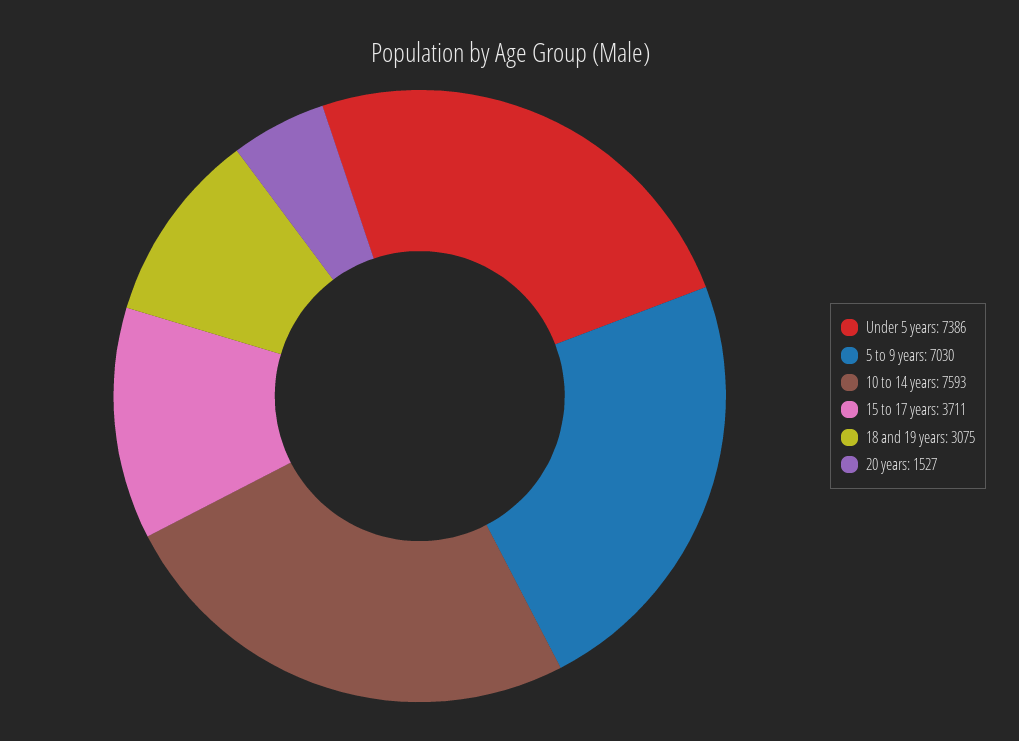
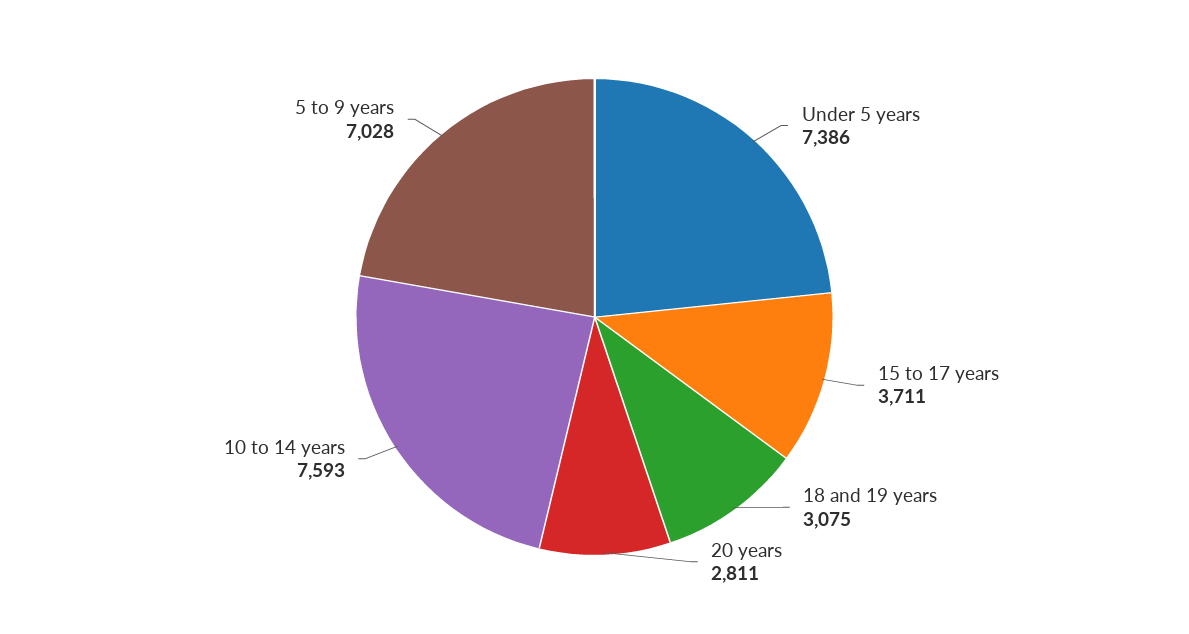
  {
    "Under 5 years": 7386,
-   "5 to 9 years": 7030,
+   "5 to 9 years": 7028,
    "10 to 14 years": 7593,
    "15 to 17 years": 3711,
    "18 and 19 years": 3075,
-   "20 years": 1527
+   "20 years": 2811
  }

